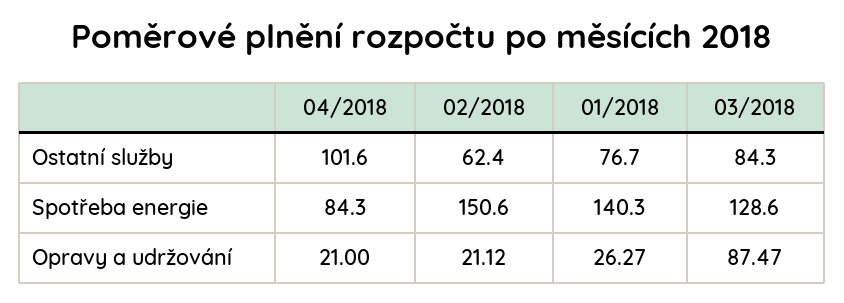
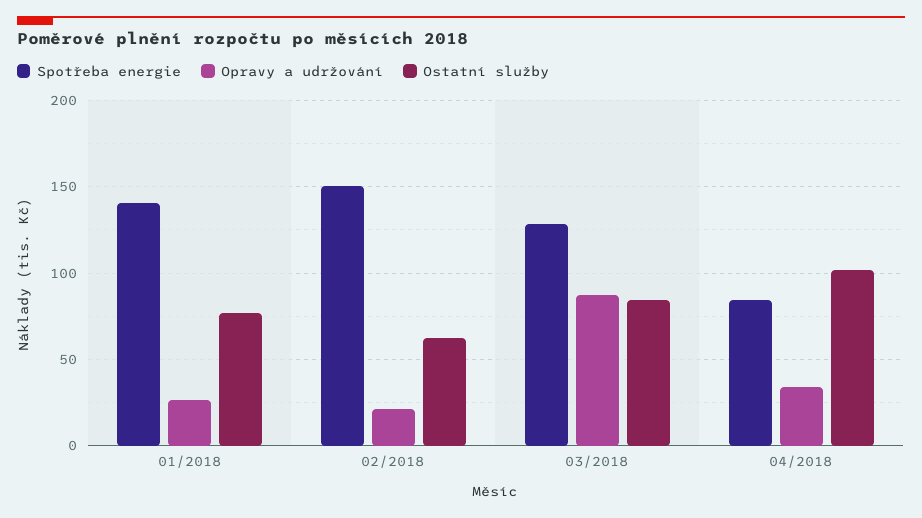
  {
    "Ostatní služby": {
      "04/2018": 101.6,
      "02/2018": 62.4,
      "01/2018": 76.7,
      "03/2018": 84.3
    },
    "Spotřeba energie": {
      "04/2018": 84.3,
      "02/2018": 150.6,
      "01/2018": 140.3,
      "03/2018": 128.6
    },
    "Opravy a udržování": {
-     "04/2018": 21,
+     "04/2018": 35,
      "02/2018": 21.12,
      "01/2018": 26.27,
      "03/2018": 87.47
    }
  }

